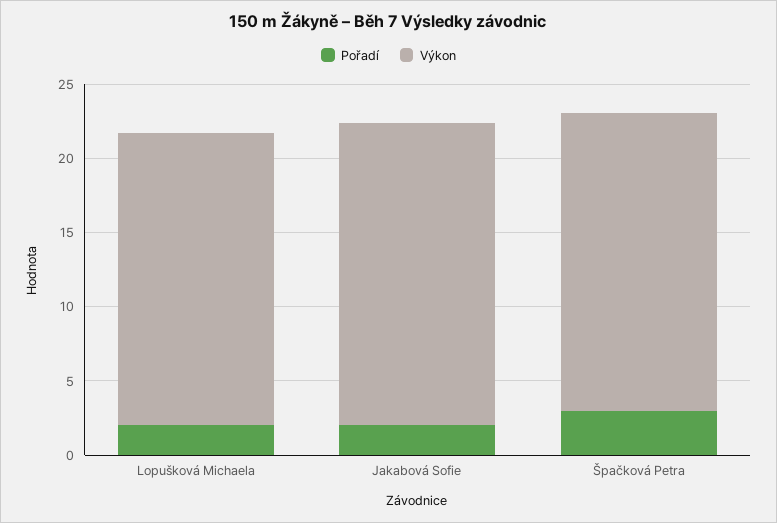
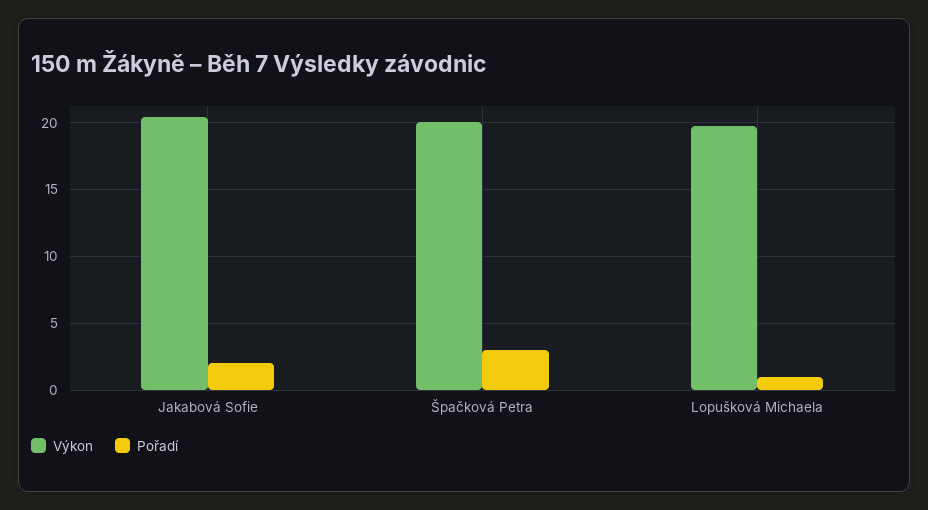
  {
    "Pořadí": {
-     "Lopušková Michaela": 2,
+     "Lopušková Michaela": 1,
      "Jakabová Sofie": 2,
      "Špačková Petra": 3
    },
    "Výkon": {
      "Lopušková Michaela": 19.5,
      "Jakabová Sofie": 20.5,
      "Špačková Petra": 20
    }
  }

